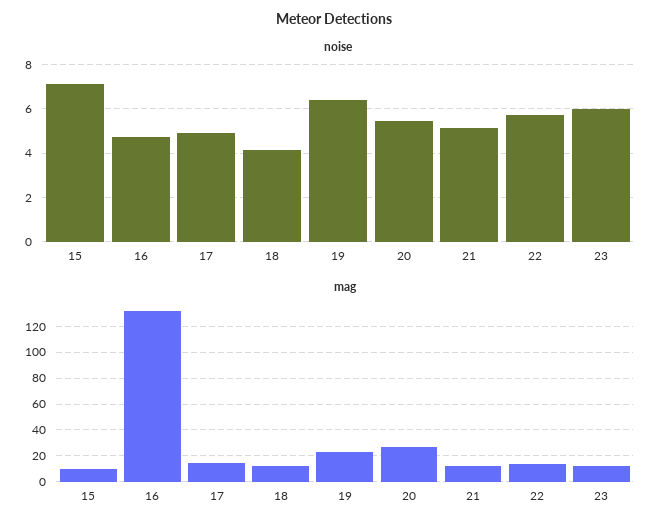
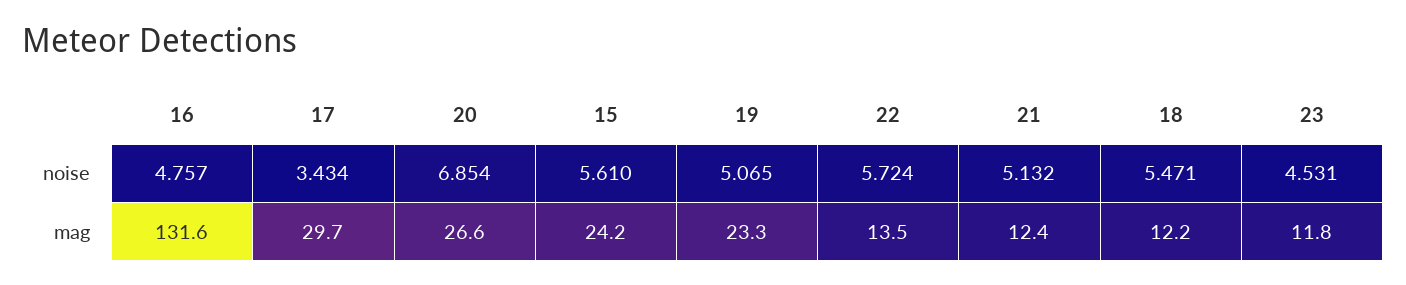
  {
    "noise": {
-     "15": 7,
+     "15": 5.61,
      "16": 4.757,
-     "17": 5,
+     "17": 3.434,
-     "18": 4,
+     "18": 5.471,
-     "19": 6.5,
+     "19": 5.065,
-     "20": 5.5,
+     "20": 6.854,
      "21": 5.132,
      "22": 5.724,
-     "23": 6
+     "23": 4.531
    },
    "mag": {
-     "15": 10,
+     "15": 24.2,
      "16": 131.6,
-     "17": 15,
+     "17": 29.7,
      "18": 12.2,
      "19": 23.3,
      "20": 26.6,
      "21": 12.4,
      "22": 13.5,
      "23": 11.8
    }
  }

